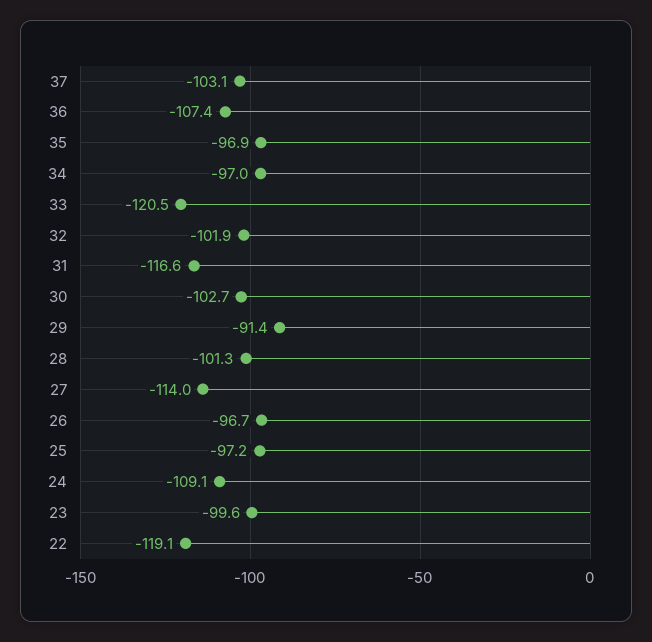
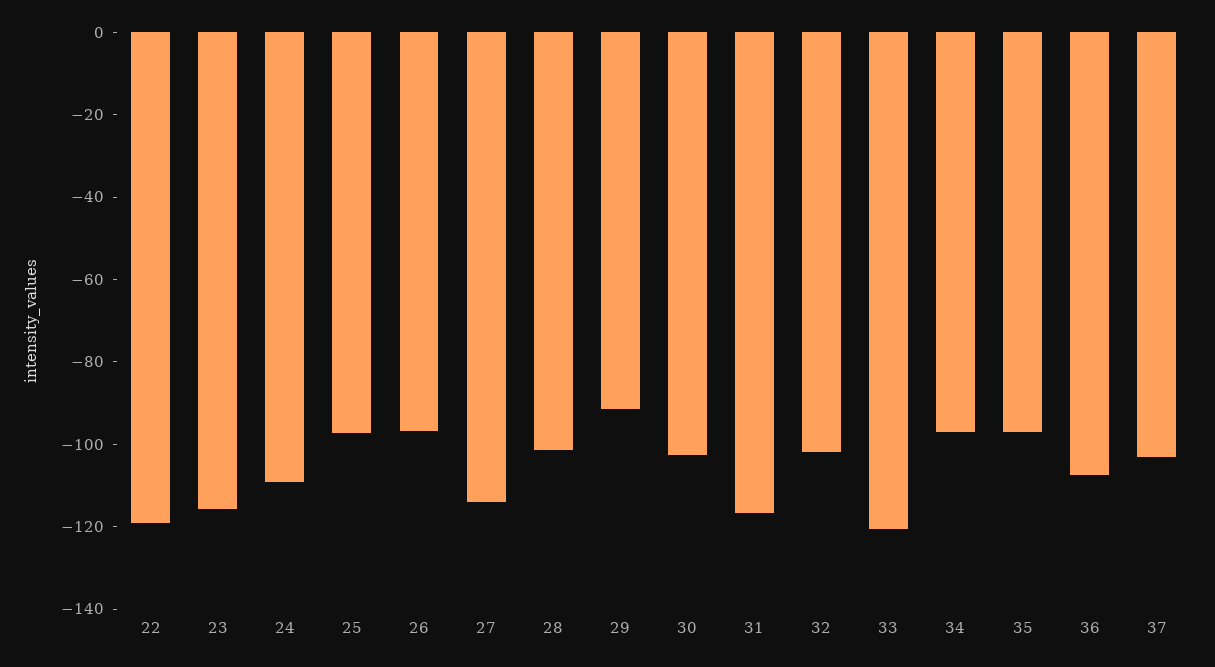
  {
    "37": -103.1,
    "36": -107.4,
    "35": -96.9,
    "34": -97,
    "33": -120.5,
    "32": -101.9,
    "31": -116.6,
    "30": -102.7,
    "29": -91.4,
    "28": -101.3,
    "27": -114,
    "26": -96.7,
    "25": -97.2,
    "24": -109.1,
-   "23": -99.6,
+   "23": -115,
    "22": -119.1
  }

